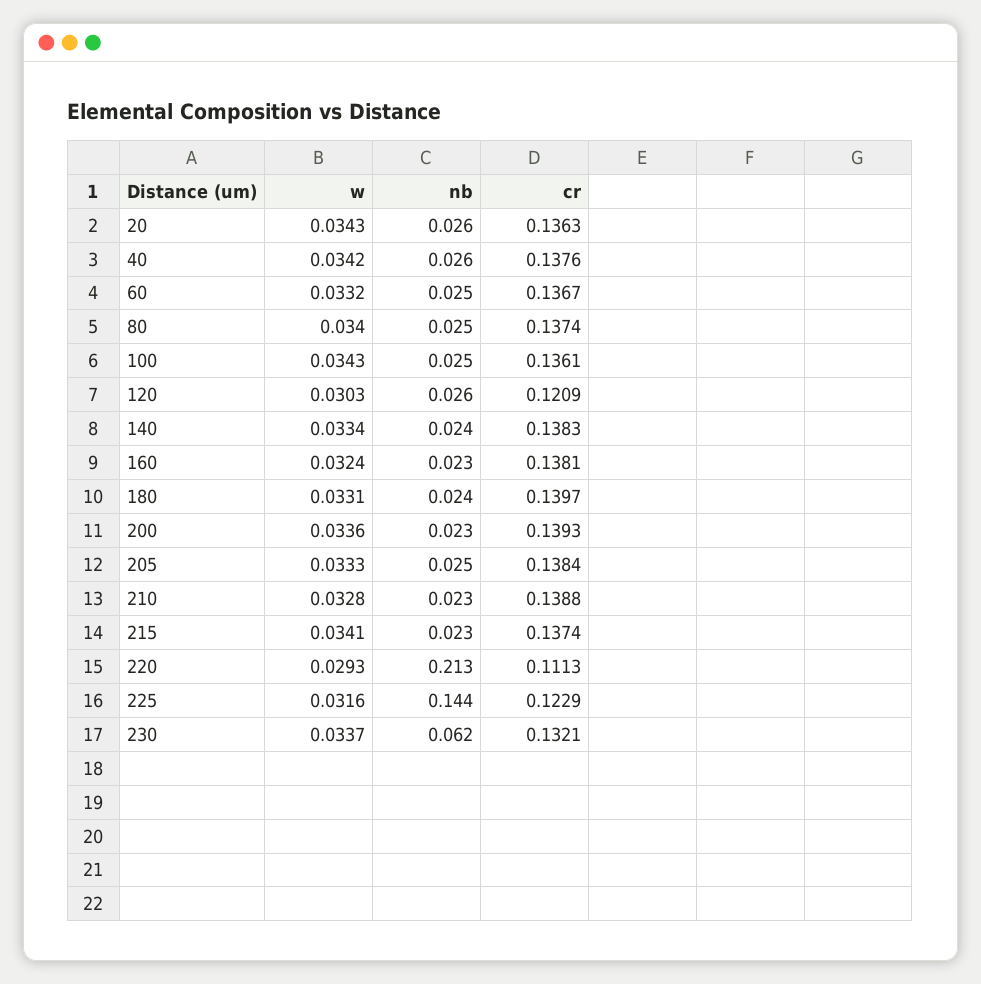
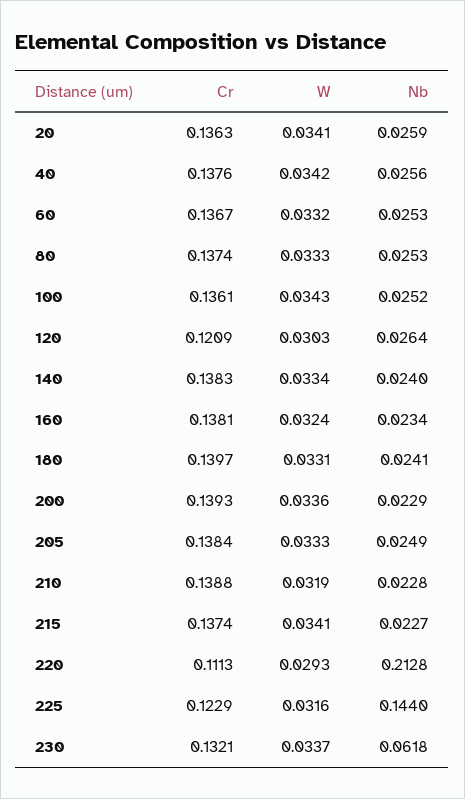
  {
    "w": {
-     "20": 0.0343,
+     "20": 0.0341,
      "40": 0.0342,
      "60": 0.0332,
-     "80": 0.034,
+     "80": 0.0333,
      "100": 0.0343,
      "120": 0.0303,
      "140": 0.0334,
      "160": 0.0324,
      "180": 0.0331,
      "200": 0.0336,
      "205": 0.0333,
-     "210": 0.0328,
+     "210": 0.0319,
      "215": 0.0341,
      "220": 0.0293,
      "225": 0.0316,
      "230": 0.0337
    },
    "nb": {
      "20": 0.0259,
      "40": 0.0256,
      "60": 0.0253,
      "80": 0.0253,
      "100": 0.0252,
      "120": 0.0264,
      "140": 0.024,
      "160": 0.0234,
      "180": 0.0241,
      "200": 0.0229,
      "205": 0.0249,
      "210": 0.0228,
      "215": 0.0227,
      "220": 0.2128,
      "225": 0.144,
      "230": 0.0618
    },
    "cr": {
      "20": 0.1363,
      "40": 0.1376,
      "60": 0.1367,
      "80": 0.1374,
      "100": 0.1361,
      "120": 0.1209,
      "140": 0.1383,
      "160": 0.1381,
      "180": 0.1397,
      "200": 0.1393,
      "205": 0.1384,
      "210": 0.1388,
      "215": 0.1374,
      "220": 0.1113,
      "225": 0.1229,
      "230": 0.1321
    }
  }

